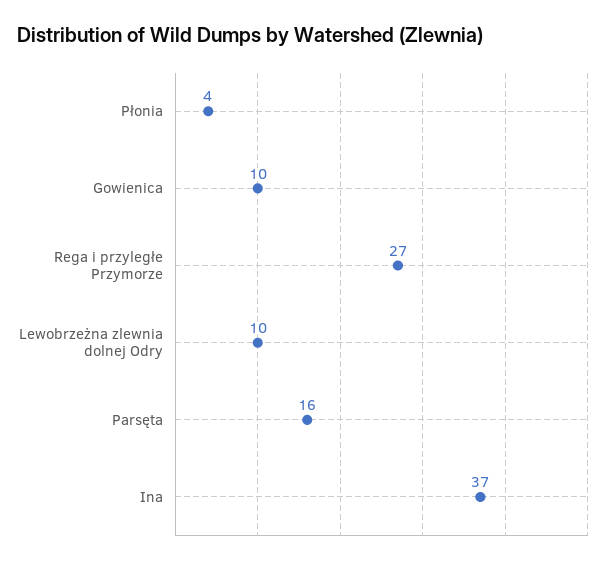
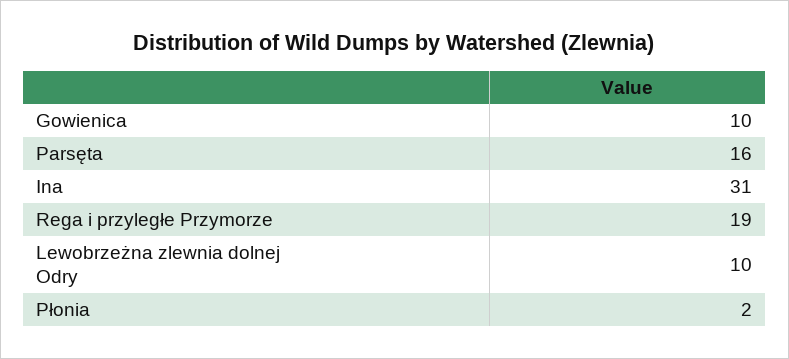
  {
-   "Płonia": 4,
+   "Płonia": 2,
    "Gowienica": 10,
-   "Rega i przyległe Przymorze": 27,
+   "Rega i przyległe Przymorze": 19,
    "Lewobrzeżna zlewnia dolnej Odry": 10,
    "Parsęta": 16,
-   "Ina": 37
+   "Ina": 31
  }

